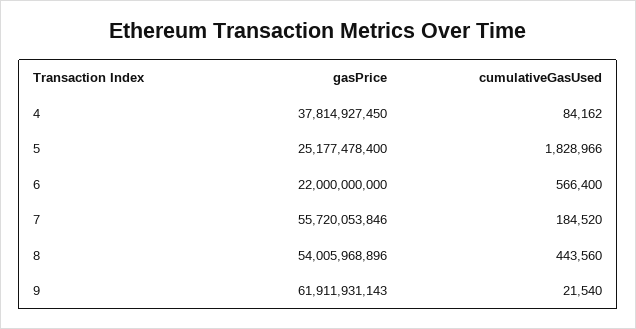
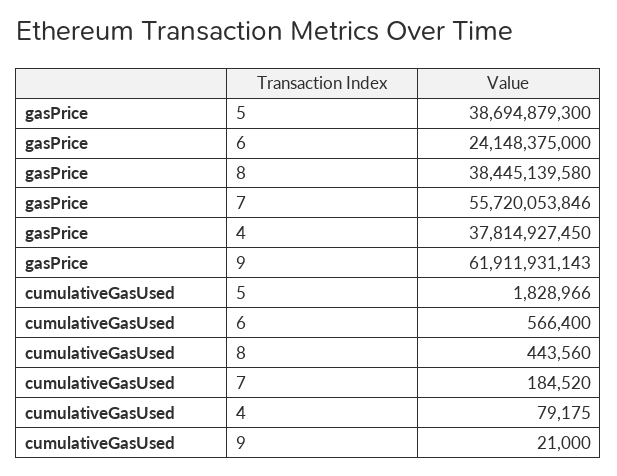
  {
    "gasPrice": {
      "4": 37814927450,
-     "5": 25177478400,
+     "5": 38694879300,
-     "6": 22000000000,
+     "6": 24148375000,
      "7": 55720053846,
-     "8": 54005968896,
+     "8": 38445139580,
      "9": 61911931143
    },
    "cumulativeGasUsed": {
-     "4": 84162,
+     "4": 79175,
      "5": 1828966,
      "6": 566400,
      "7": 184520,
      "8": 443560,
-     "9": 21540
+     "9": 21000
    }
  }

